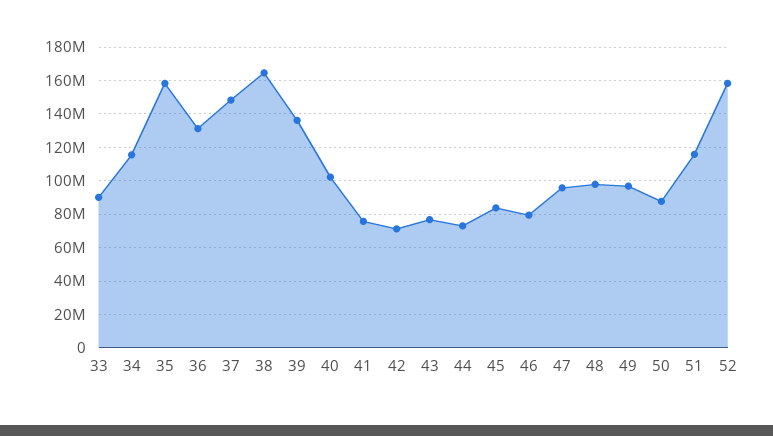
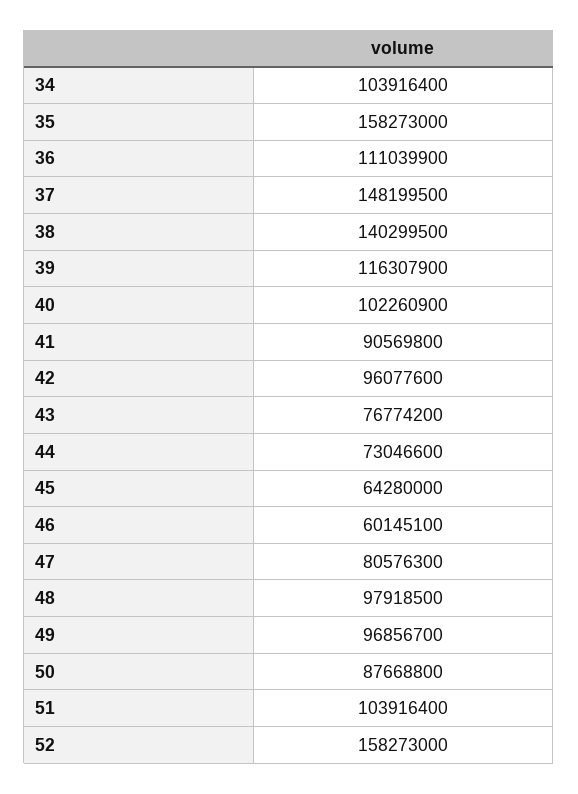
  {
-   "33": 90000000,
-   "34": 115000000,
+   "34": 103916400,
    "35": 158273000,
-   "36": 130000000,
+   "36": 111039900,
    "37": 148199500,
-   "38": 165000000,
+   "38": 140299500,
-   "39": 135000000,
+   "39": 116307900,
    "40": 102260900,
-   "41": 75000000,
+   "41": 90569800,
-   "42": 70000000,
+   "42": 96077600,
    "43": 76774200,
    "44": 73046600,
-   "45": 85000000,
+   "45": 64280000,
-   "46": 80000000,
+   "46": 60145100,
-   "47": 95000000,
+   "47": 80576300,
    "48": 97918500,
    "49": 96856700,
    "50": 87668800,
-   "51": 115000000,
+   "51": 103916400,
    "52": 158273000
  }

